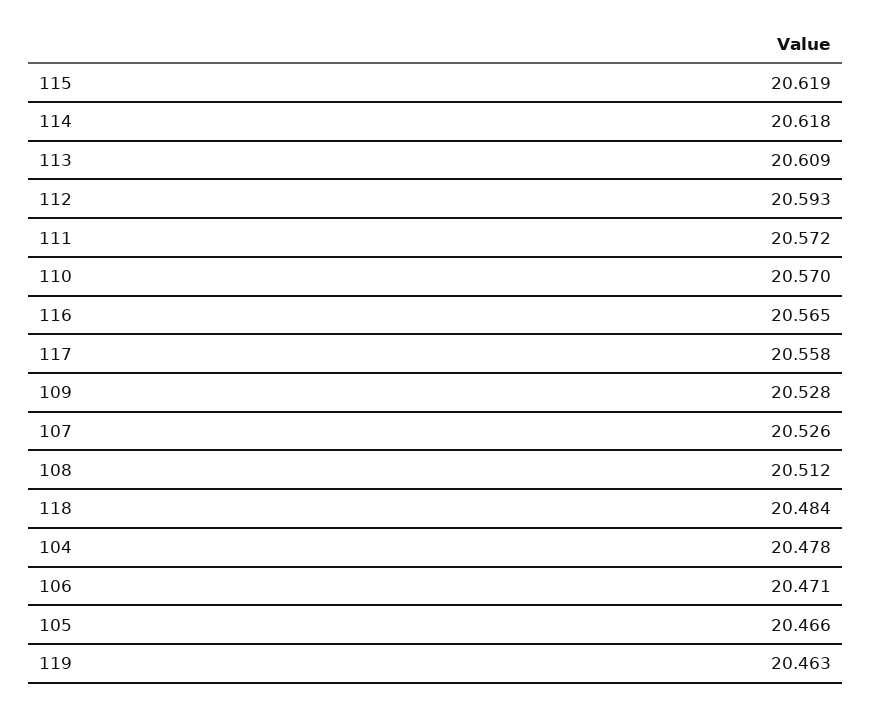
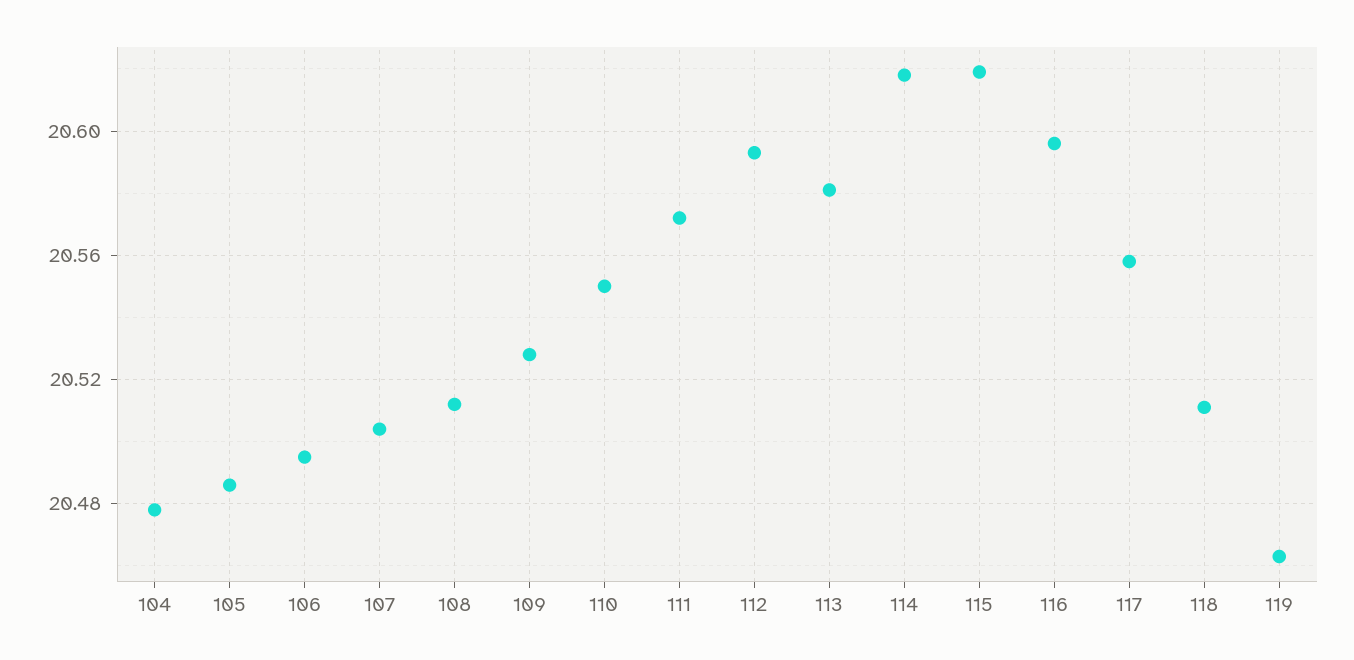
  {
    "115": 20.619,
    "114": 20.618,
-   "113": 20.609,
+   "113": 20.58,
    "112": 20.593,
    "111": 20.572,
-   "110": 20.57,
+   "110": 20.55,
-   "116": 20.565,
+   "116": 20.595,
    "117": 20.558,
    "109": 20.528,
-   "107": 20.526,
+   "107": 20.505,
    "108": 20.512,
-   "118": 20.484,
+   "118": 20.51,
    "104": 20.478,
-   "106": 20.471,
+   "106": 20.495,
-   "105": 20.466,
+   "105": 20.485,
    "119": 20.463
  }

